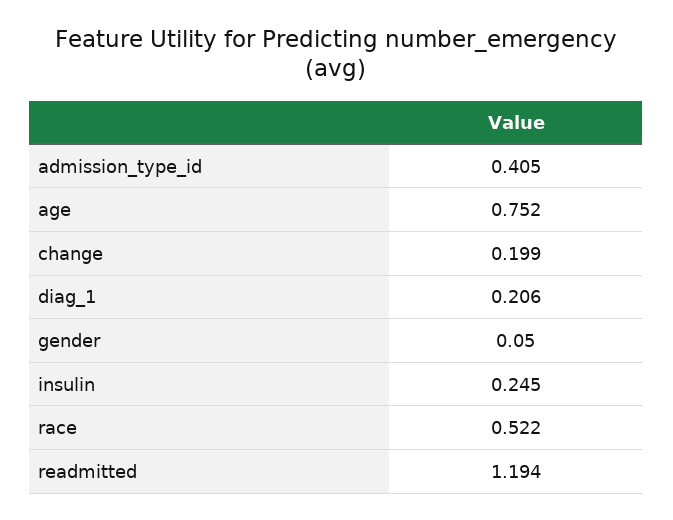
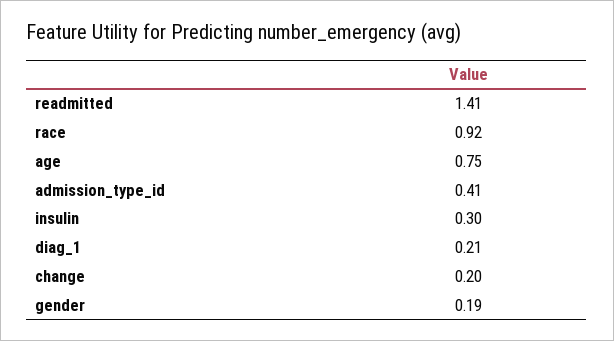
  {
    "admission_type_id": 0.405,
    "age": 0.752,
    "change": 0.199,
    "diag_1": 0.206,
-   "gender": 0.05,
+   "gender": 0.19,
-   "insulin": 0.245,
+   "insulin": 0.3,
-   "race": 0.522,
+   "race": 0.92,
-   "readmitted": 1.194
+   "readmitted": 1.41
  }

